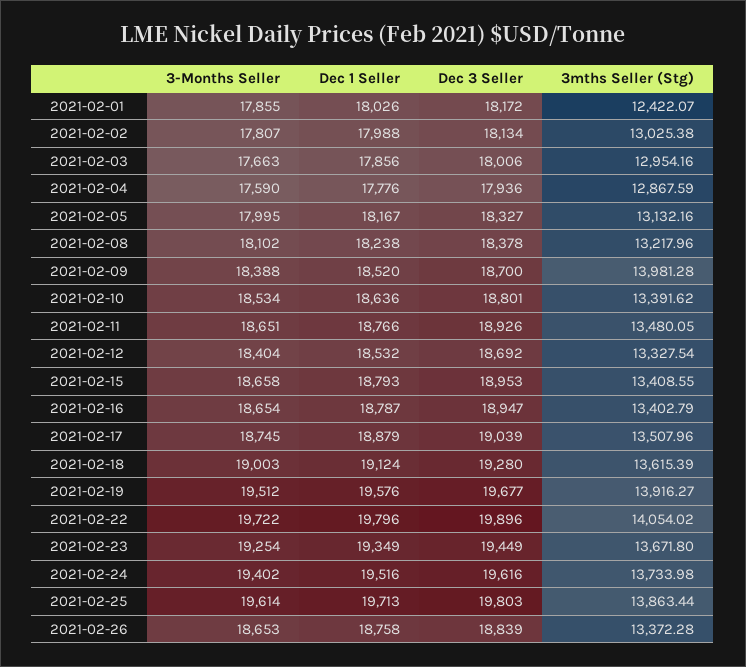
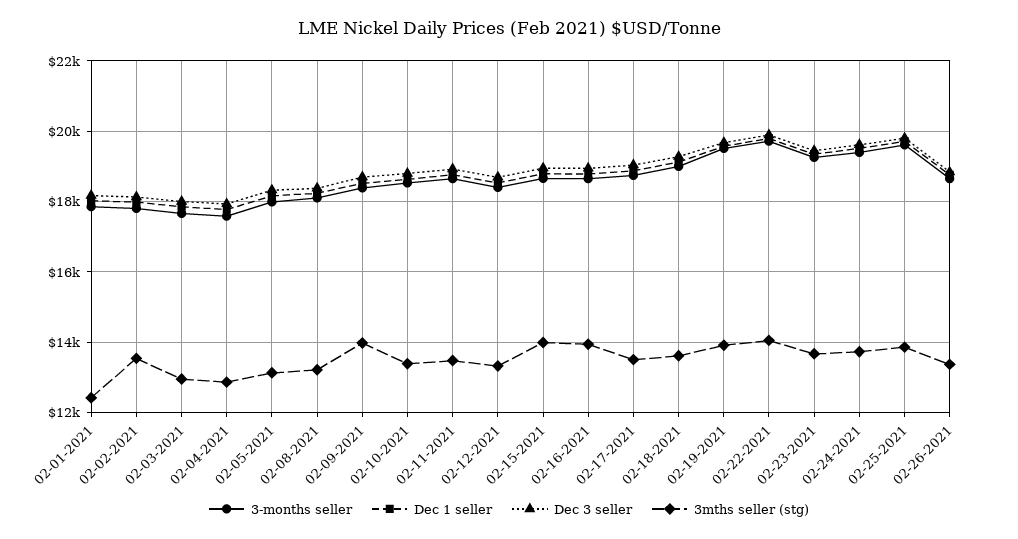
  {
    "3-Months Seller": {
      "2021-02-01": 17855,
      "2021-02-02": 17807,
      "2021-02-03": 17663,
      "2021-02-04": 17590,
      "2021-02-05": 17995,
      "2021-02-08": 18102,
      "2021-02-09": 18388,
      "2021-02-10": 18534,
      "2021-02-11": 18651,
      "2021-02-12": 18404,
      "2021-02-15": 18658,
      "2021-02-16": 18654,
      "2021-02-17": 18745,
      "2021-02-18": 19003,
      "2021-02-19": 19512,
      "2021-02-22": 19722,
      "2021-02-23": 19254,
      "2021-02-24": 19402,
      "2021-02-25": 19614,
      "2021-02-26": 18653
    },
    "Dec 1 Seller": {
      "2021-02-01": 18026,
      "2021-02-02": 17988,
      "2021-02-03": 17856,
      "2021-02-04": 17776,
      "2021-02-05": 18167,
      "2021-02-08": 18238,
      "2021-02-09": 18520,
      "2021-02-10": 18636,
      "2021-02-11": 18766,
      "2021-02-12": 18532,
      "2021-02-15": 18793,
      "2021-02-16": 18787,
      "2021-02-17": 18879,
      "2021-02-18": 19124,
      "2021-02-19": 19576,
      "2021-02-22": 19796,
      "2021-02-23": 19349,
      "2021-02-24": 19516,
      "2021-02-25": 19713,
      "2021-02-26": 18758
    },
    "Dec 3 Seller": {
      "2021-02-01": 18172,
      "2021-02-02": 18134,
      "2021-02-03": 18006,
      "2021-02-04": 17936,
      "2021-02-05": 18327,
      "2021-02-08": 18378,
      "2021-02-09": 18700,
      "2021-02-10": 18801,
      "2021-02-11": 18926,
      "2021-02-12": 18692,
      "2021-02-15": 18953,
      "2021-02-16": 18947,
      "2021-02-17": 19039,
      "2021-02-18": 19280,
      "2021-02-19": 19677,
      "2021-02-22": 19896,
      "2021-02-23": 19449,
      "2021-02-24": 19616,
      "2021-02-25": 19803,
      "2021-02-26": 18839
    },
    "3mths Seller (Stg)": {
      "2021-02-01": 12422.07,
-     "2021-02-02": 13025.38,
+     "2021-02-02": 13600,
      "2021-02-03": 12954.16,
      "2021-02-04": 12867.59,
      "2021-02-05": 13132.16,
      "2021-02-08": 13217.96,
      "2021-02-09": 13981.28,
      "2021-02-10": 13391.62,
      "2021-02-11": 13480.05,
      "2021-02-12": 13327.54,
-     "2021-02-15": 13408.55,
+     "2021-02-15": 14000,
-     "2021-02-16": 13402.79,
+     "2021-02-16": 14000,
      "2021-02-17": 13507.96,
      "2021-02-18": 13615.39,
      "2021-02-19": 13916.27,
      "2021-02-22": 14054.02,
      "2021-02-23": 13671.8,
      "2021-02-24": 13733.98,
      "2021-02-25": 13863.44,
      "2021-02-26": 13372.28
    }
  }

